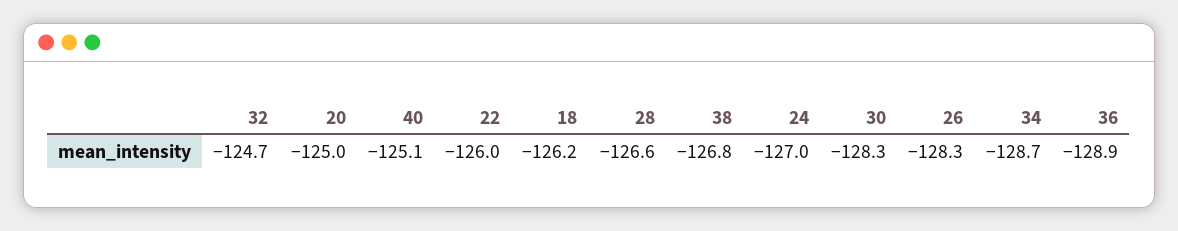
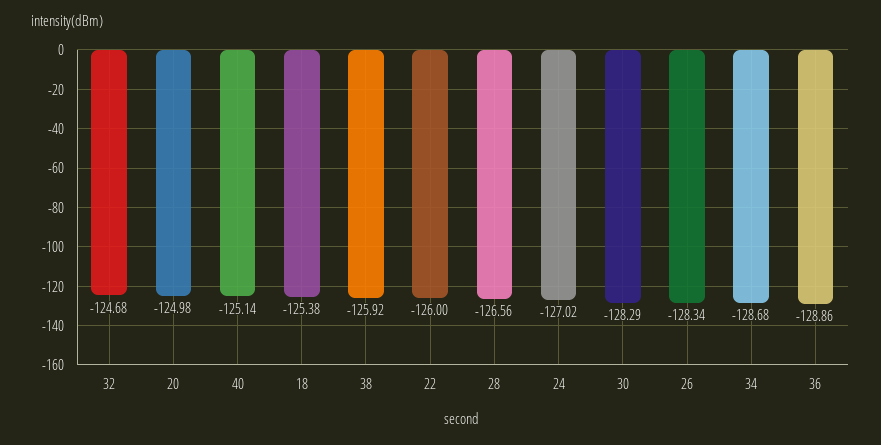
  {
    "32": -124.68,
    "20": -124.98,
    "40": -125.14,
    "22": -126,
-   "18": -126.2,
+   "18": -125.38,
    "28": -126.56,
-   "38": -126.8,
+   "38": -125.92,
    "24": -127.02,
    "30": -128.29,
    "26": -128.34,
    "34": -128.68,
    "36": -128.86
  }

